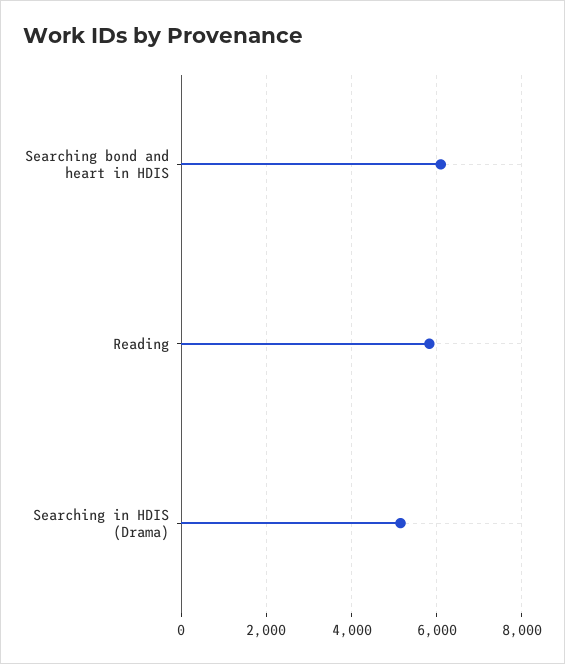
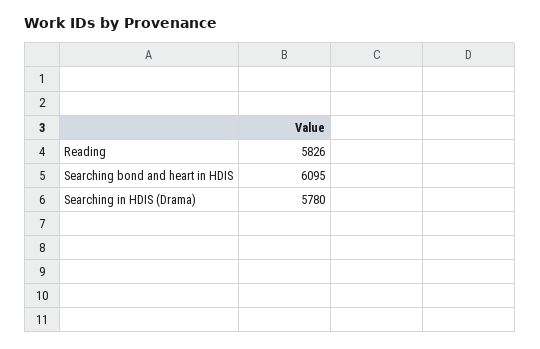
  {
    "Searching bond and heart in HDIS": 6095,
    "Reading": 5826,
-   "Searching in HDIS (Drama)": 5200
+   "Searching in HDIS (Drama)": 5780
  }

